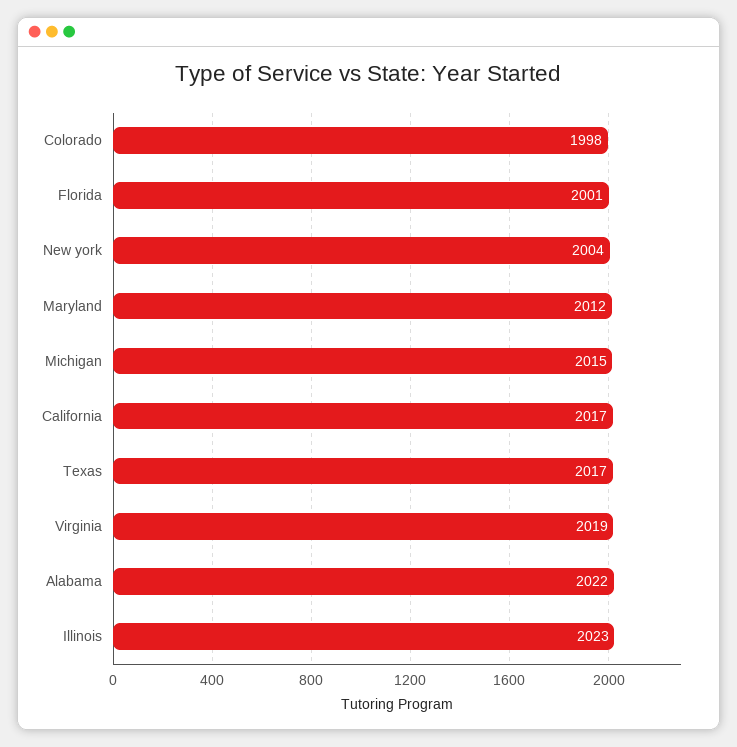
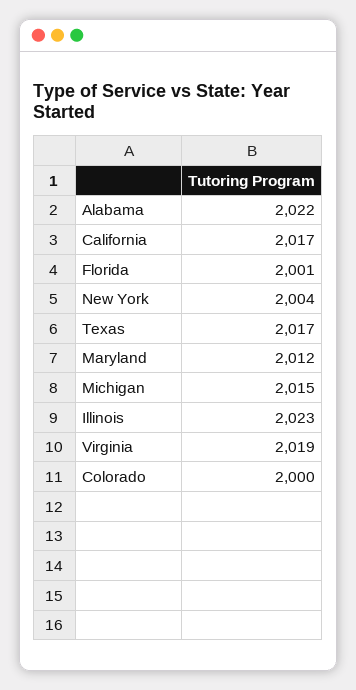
  {
-   "Colorado": 1998,
+   "Colorado": 2000,
    "Florida": 2001,
    "New york": 2004,
    "Maryland": 2012,
    "Michigan": 2015,
    "California": 2017,
    "Texas": 2017,
    "Virginia": 2019,
    "Alabama": 2022,
    "Illinois": 2023
  }

